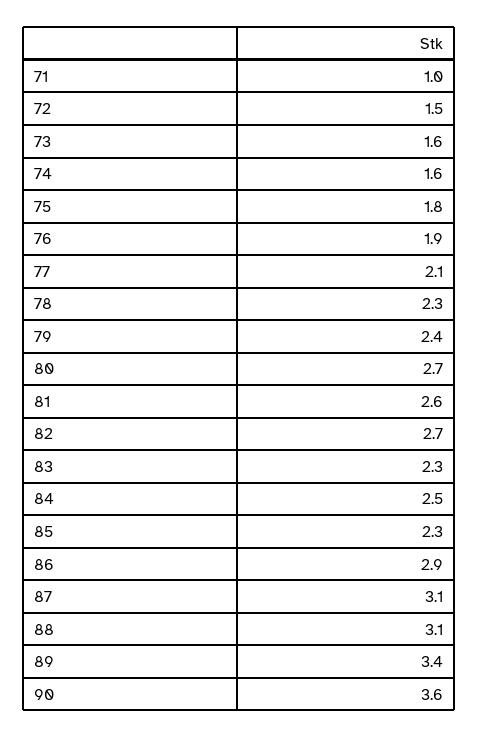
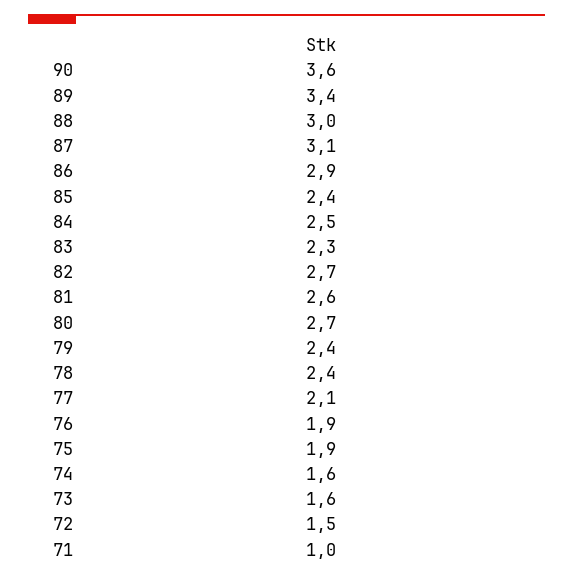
  {
    "71": 1,
    "72": 1.5,
    "73": 1.6,
    "74": 1.6,
-   "75": 1.8,
+   "75": 1.9,
    "76": 1.9,
    "77": 2.1,
-   "78": 2.3,
+   "78": 2.4,
    "79": 2.4,
    "80": 2.7,
    "81": 2.6,
    "82": 2.7,
    "83": 2.3,
    "84": 2.5,
-   "85": 2.3,
+   "85": 2.4,
    "86": 2.9,
    "87": 3.1,
-   "88": 3.1,
+   "88": 3,
    "89": 3.4,
    "90": 3.6
  }

